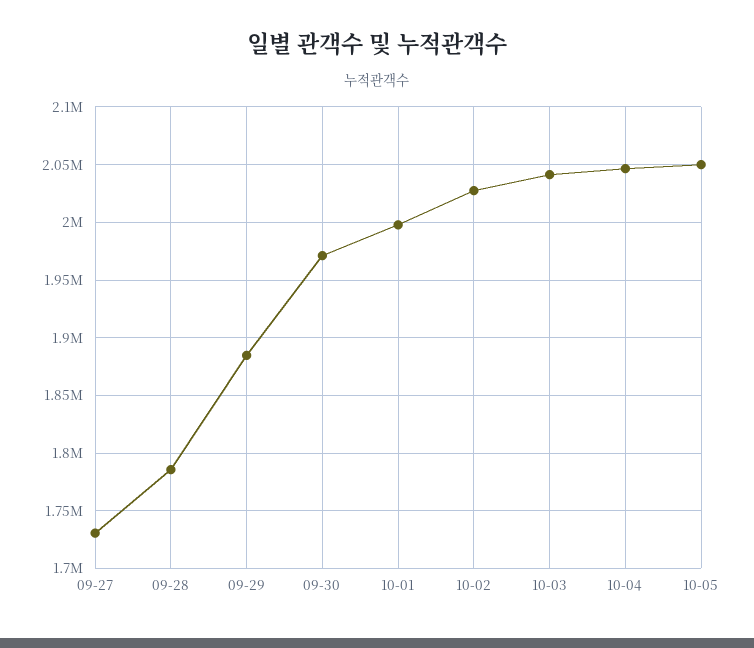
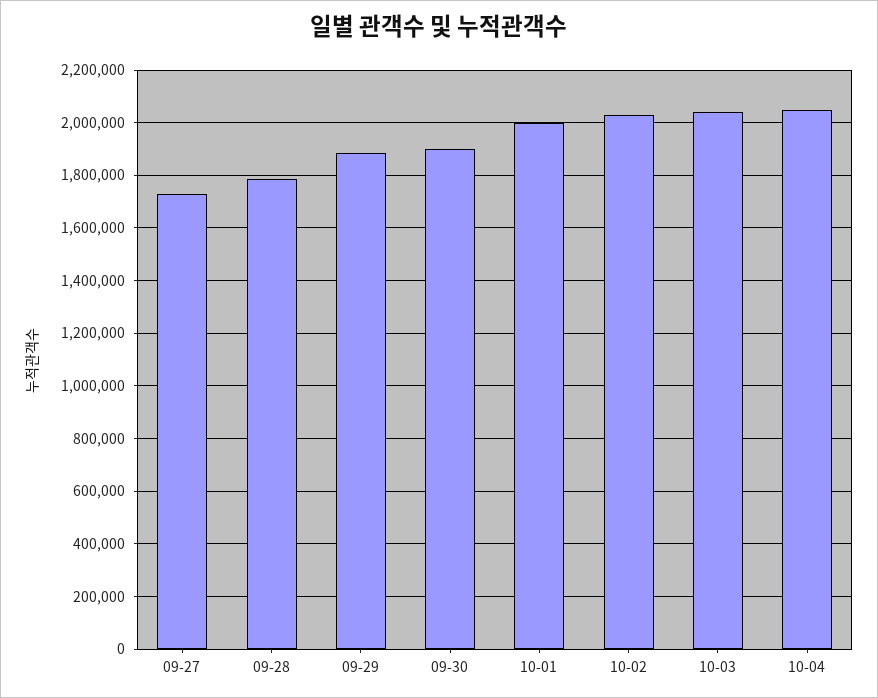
  {
    "09-27": 1730000,
    "09-28": 1790000,
    "09-29": 1880000,
-   "09-30": 1970000,
+   "09-30": 1900000,
    "10-01": 2000000,
    "10-02": 2030000,
    "10-03": 2040000,
-   "10-04": 2050000,
+   "10-04": 2050000
-   "10-05": 2050000
  }

